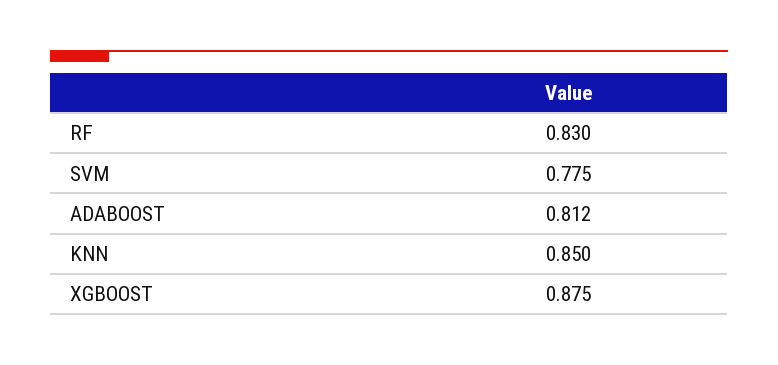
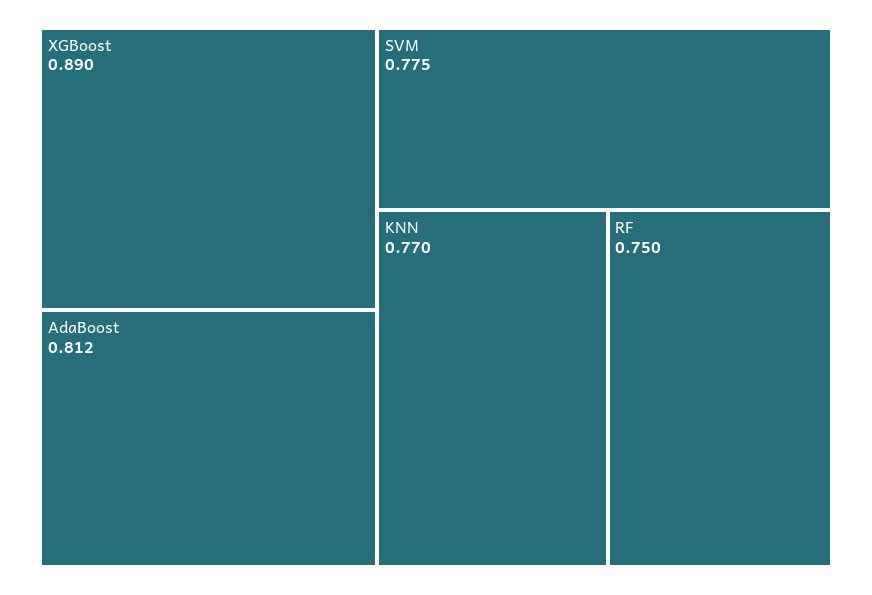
  {
-   "RF": 0.83,
+   "RF": 0.75,
    "SVM": 0.775,
    "ADABOOST": 0.812,
-   "KNN": 0.85,
+   "KNN": 0.77,
-   "XGBOOST": 0.875
+   "XGBOOST": 0.89
  }

